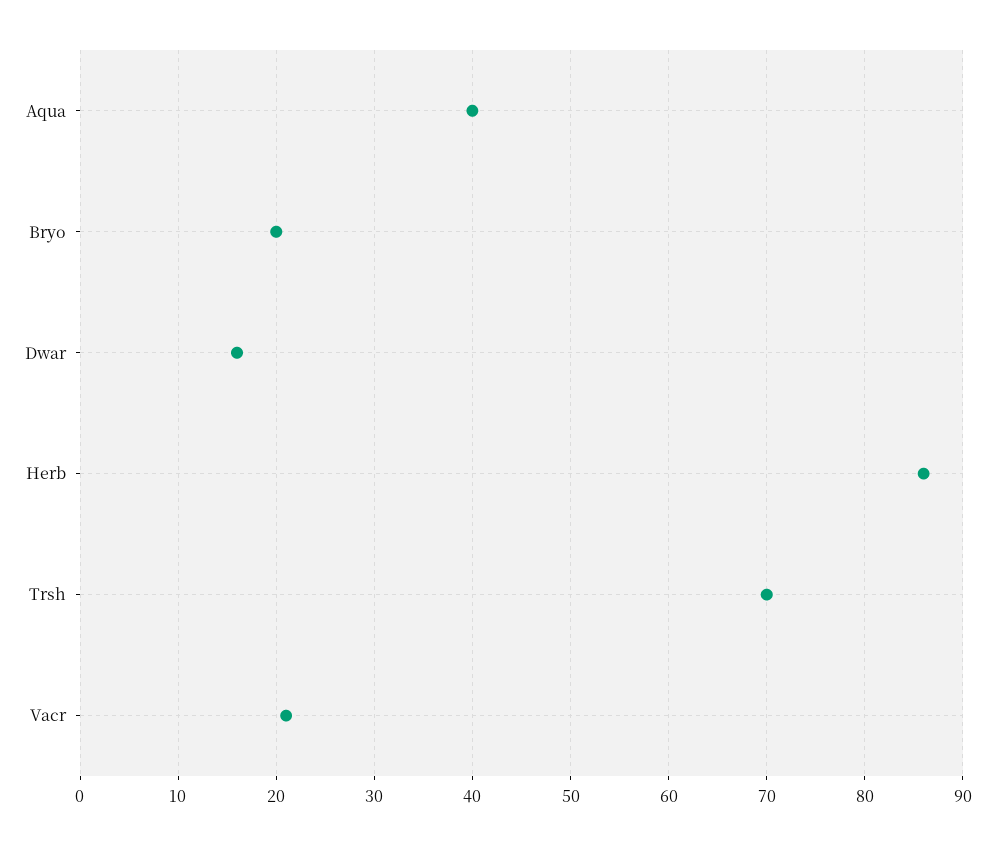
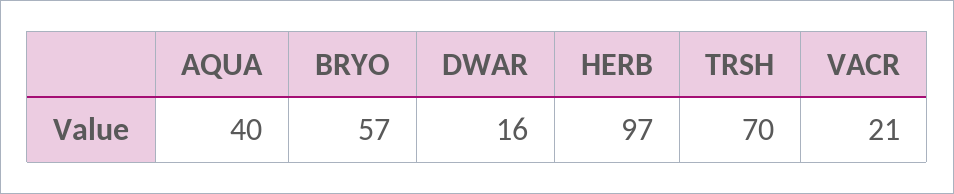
  {
    "Aqua": 40,
-   "Bryo": 20,
+   "Bryo": 57,
    "Dwar": 16,
-   "Herb": 86,
+   "Herb": 97,
    "Trsh": 70,
    "Vacr": 21
  }

